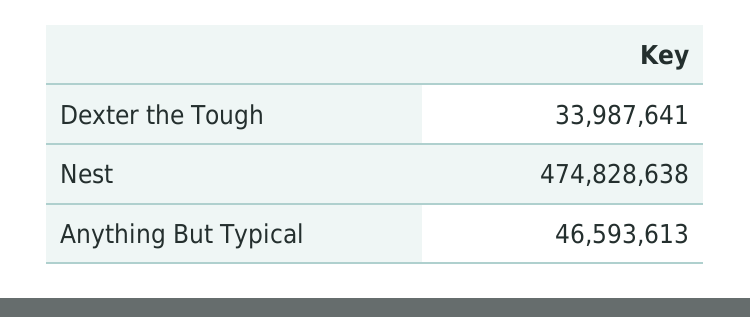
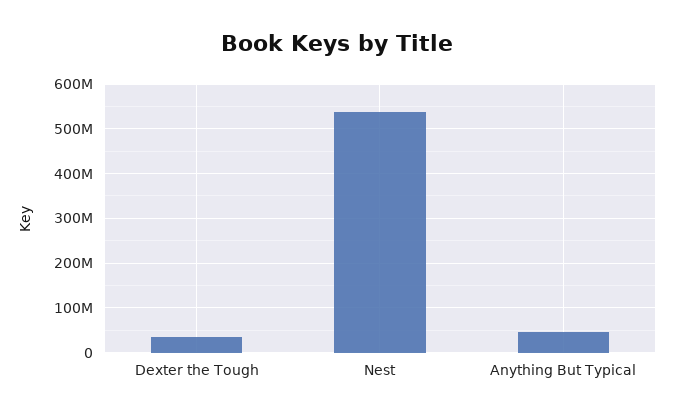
  {
    "Dexter the Tough": 33987641,
-   "Nest": 474828638,
+   "Nest": 540000000,
    "Anything But Typical": 46593613
  }

